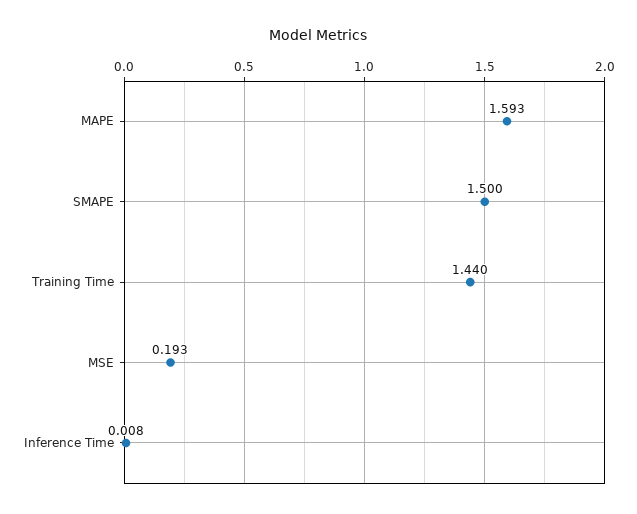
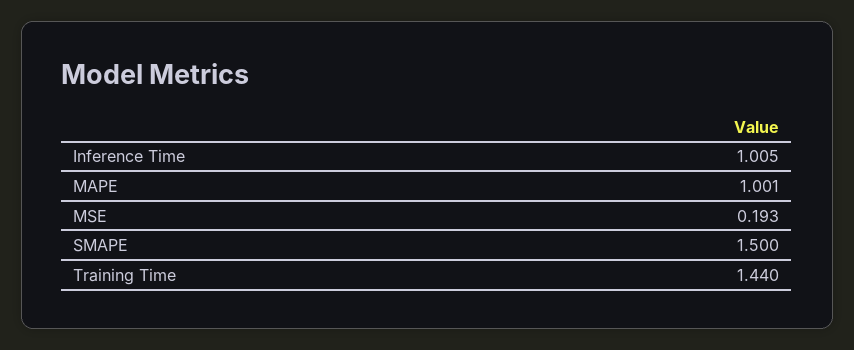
  {
-   "MAPE": 1.593,
+   "MAPE": 1.001,
    "SMAPE": 1.5,
    "Training Time": 1.44,
    "MSE": 0.193,
-   "Inference Time": 0.008
+   "Inference Time": 1.005
  }

